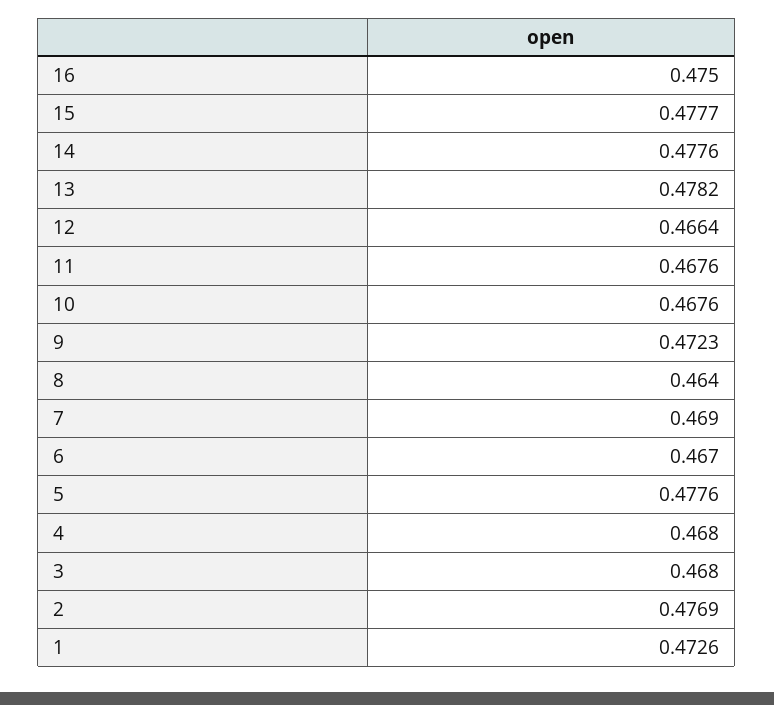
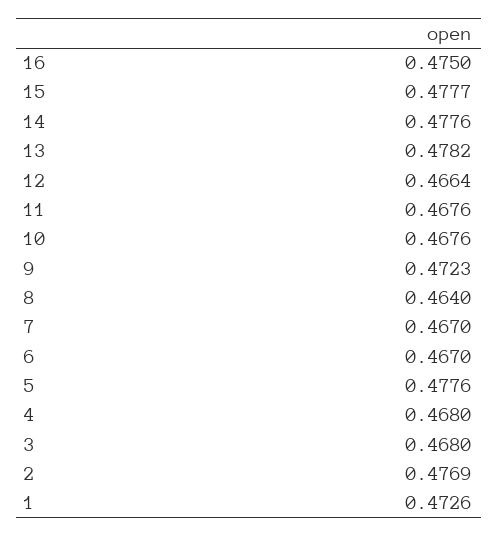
  {
    "16": 0.475,
    "15": 0.4777,
    "14": 0.4776,
    "13": 0.4782,
    "12": 0.4664,
    "11": 0.4676,
    "10": 0.4676,
    "9": 0.4723,
    "8": 0.464,
-   "7": 0.469,
+   "7": 0.467,
    "6": 0.467,
    "5": 0.4776,
    "4": 0.468,
    "3": 0.468,
    "2": 0.4769,
    "1": 0.4726
  }

